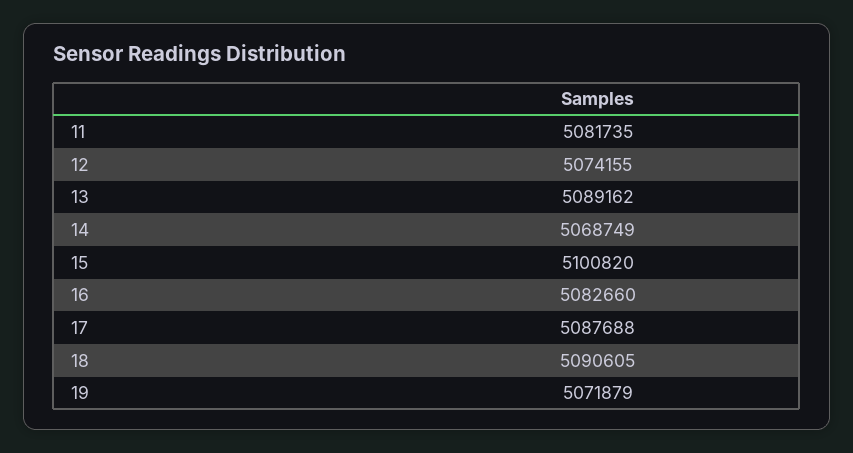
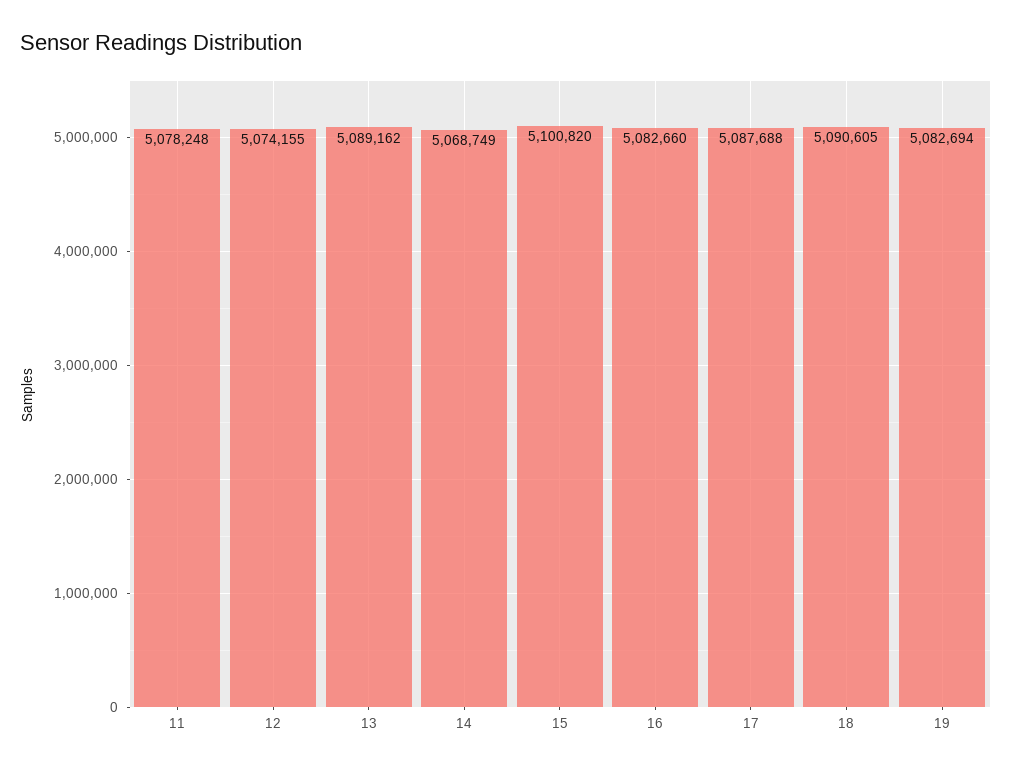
  {
-   "11": 5081735,
+   "11": 5078248,
    "12": 5074155,
    "13": 5089162,
    "14": 5068749,
    "15": 5100820,
    "16": 5082660,
    "17": 5087688,
    "18": 5090605,
-   "19": 5071879
+   "19": 5082694
  }

